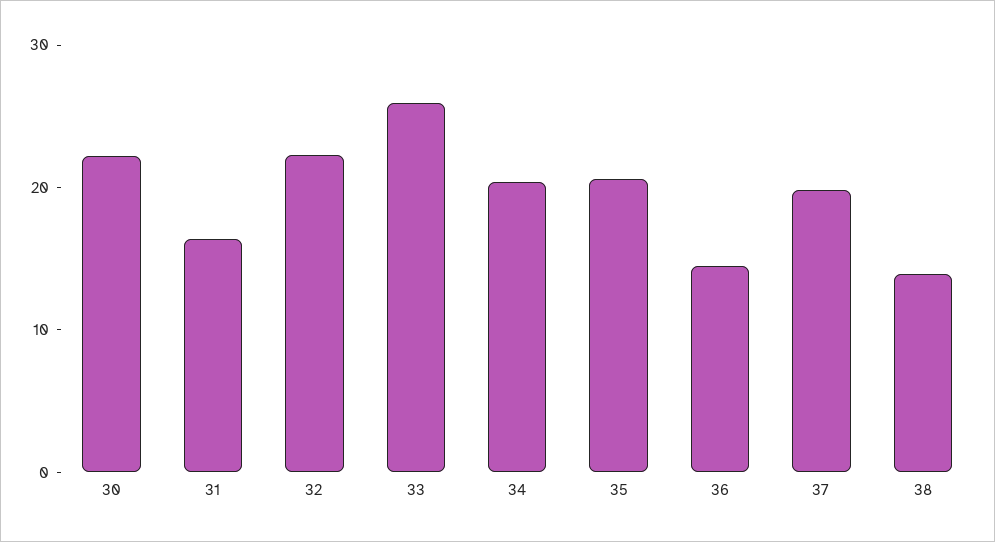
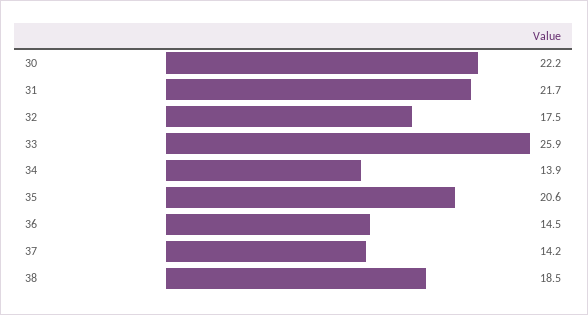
  {
    "30": 22.2,
-   "31": 16,
+   "31": 21.7,
-   "32": 22,
+   "32": 17.5,
    "33": 25.9,
-   "34": 20,
+   "34": 13.9,
    "35": 20.6,
    "36": 14.5,
-   "37": 20,
+   "37": 14.2,
-   "38": 14
+   "38": 18.5
  }

